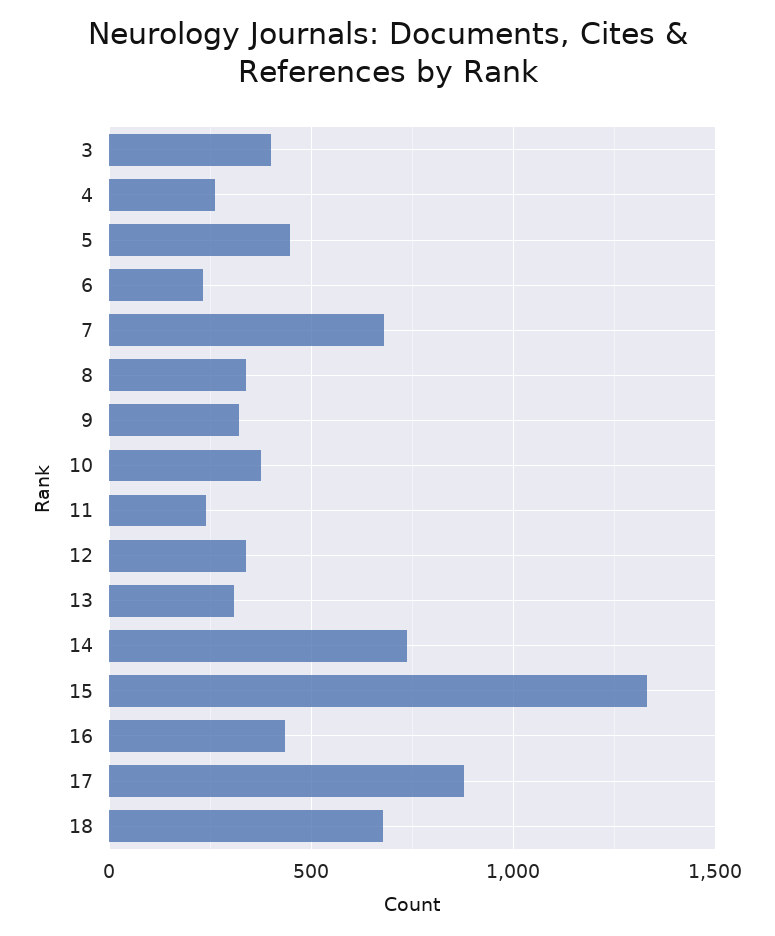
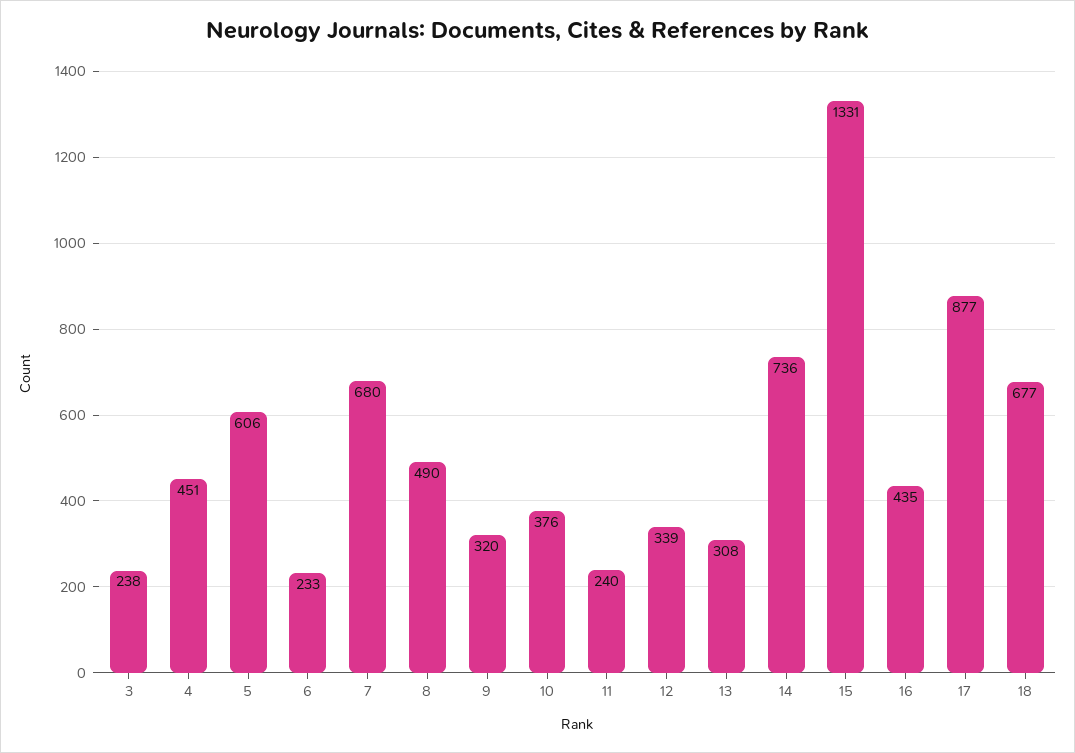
  {
-   "3": 400,
+   "3": 238,
-   "4": 250,
+   "4": 451,
-   "5": 450,
+   "5": 606,
    "6": 233,
    "7": 680,
-   "8": 350,
+   "8": 490,
    "9": 320,
    "10": 376,
    "11": 240,
    "12": 339,
    "13": 308,
    "14": 736,
    "15": 1331,
    "16": 435,
    "17": 877,
    "18": 677
  }

